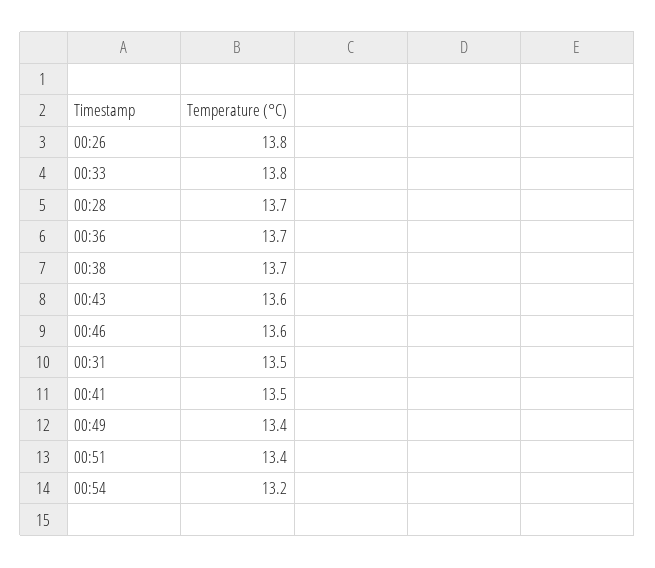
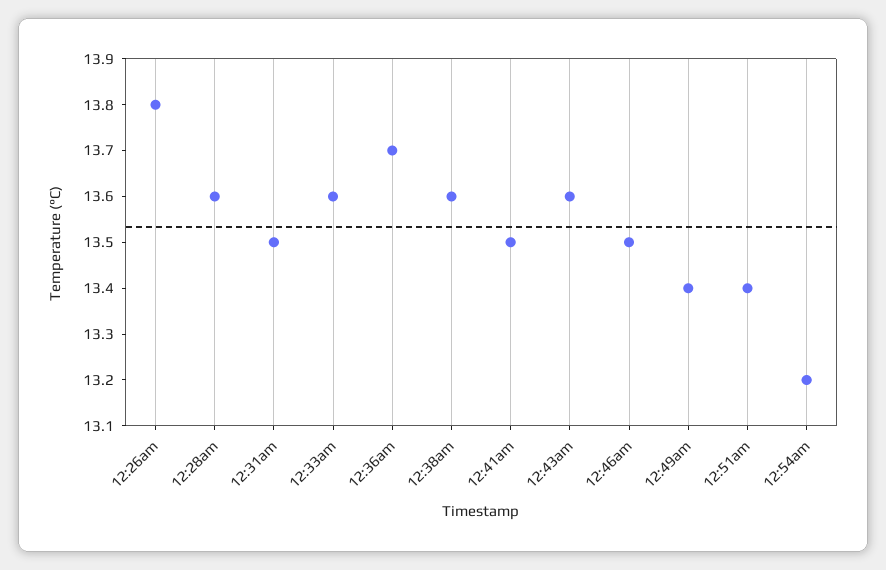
  {
    "00:26": 13.8,
-   "00:33": 13.8,
+   "00:33": 13.6,
-   "00:28": 13.7,
+   "00:28": 13.6,
    "00:36": 13.7,
-   "00:38": 13.7,
+   "00:38": 13.6,
    "00:43": 13.6,
-   "00:46": 13.6,
+   "00:46": 13.5,
    "00:31": 13.5,
    "00:41": 13.5,
    "00:49": 13.4,
    "00:51": 13.4,
    "00:54": 13.2
  }

